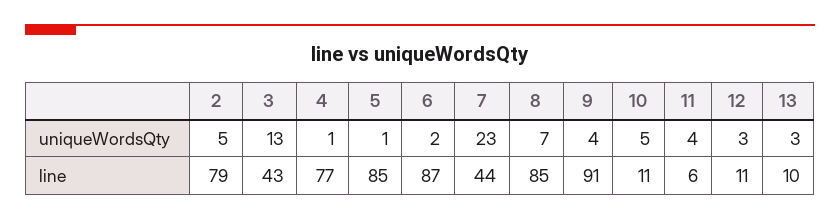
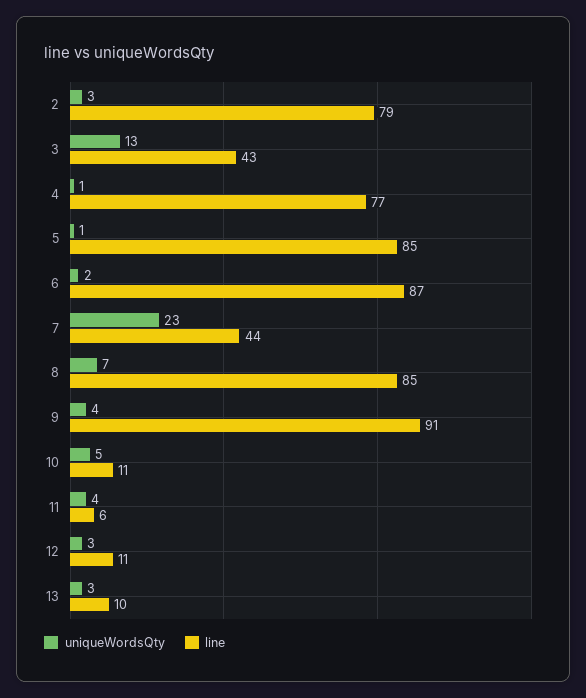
  {
    "uniqueWordsQty": {
-     "2": 5,
+     "2": 3,
      "3": 13,
      "4": 1,
      "5": 1,
      "6": 2,
      "7": 23,
      "8": 7,
      "9": 4,
      "10": 5,
      "11": 4,
      "12": 3,
      "13": 3
    },
    "line": {
      "2": 79,
      "3": 43,
      "4": 77,
      "5": 85,
      "6": 87,
      "7": 44,
      "8": 85,
      "9": 91,
      "10": 11,
      "11": 6,
      "12": 11,
      "13": 10
    }
  }

